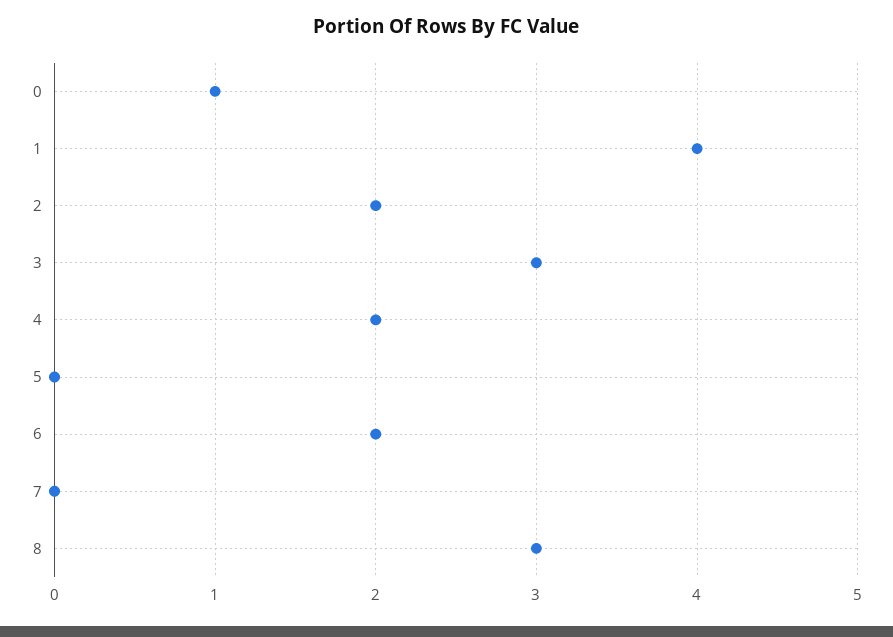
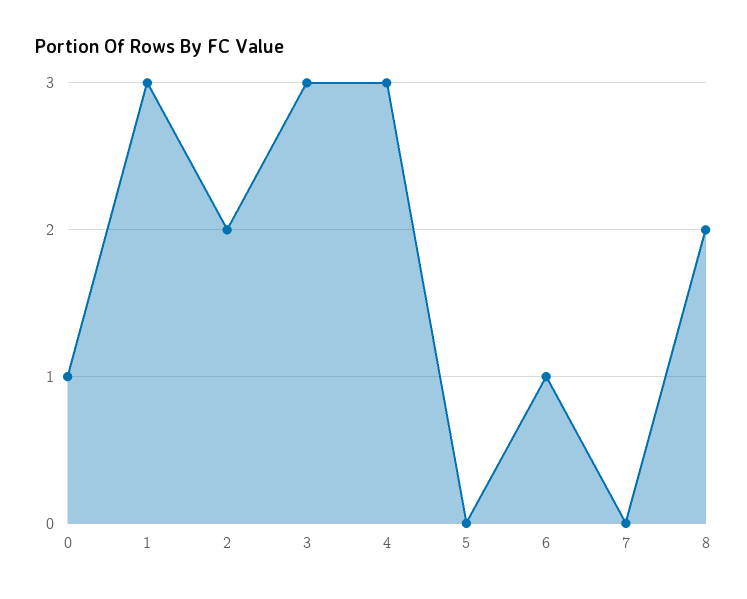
  {
    "0": 1,
-   "1": 4,
+   "1": 3,
    "2": 2,
    "3": 3,
-   "4": 2,
+   "4": 3,
    "5": 0,
-   "6": 2,
+   "6": 1,
    "7": 0,
-   "8": 3
+   "8": 2
  }

